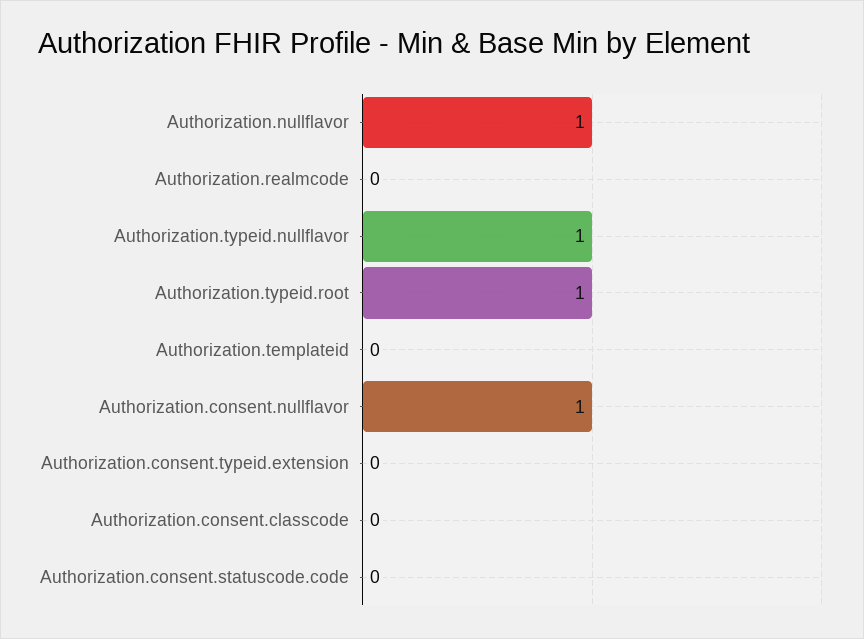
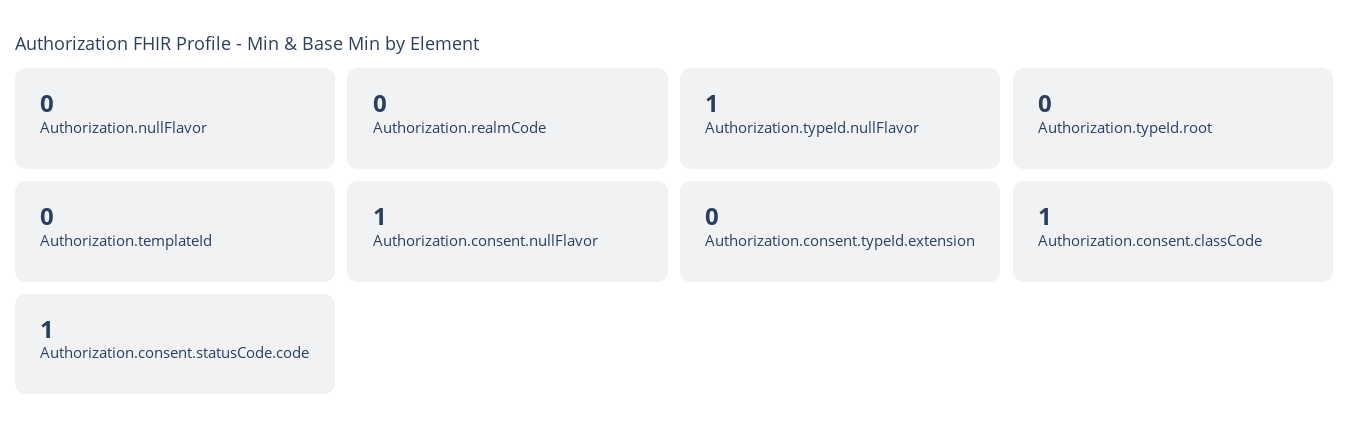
  {
-   "Authorization.nullflavor": 1,
+   "Authorization.nullflavor": 0,
    "Authorization.realmcode": 0,
    "Authorization.typeid.nullflavor": 1,
-   "Authorization.typeid.root": 1,
+   "Authorization.typeid.root": 0,
    "Authorization.templateid": 0,
    "Authorization.consent.nullflavor": 1,
    "Authorization.consent.typeid.extension": 0,
-   "Authorization.consent.classcode": 0,
+   "Authorization.consent.classcode": 1,
-   "Authorization.consent.statuscode.code": 0
+   "Authorization.consent.statuscode.code": 1
  }

